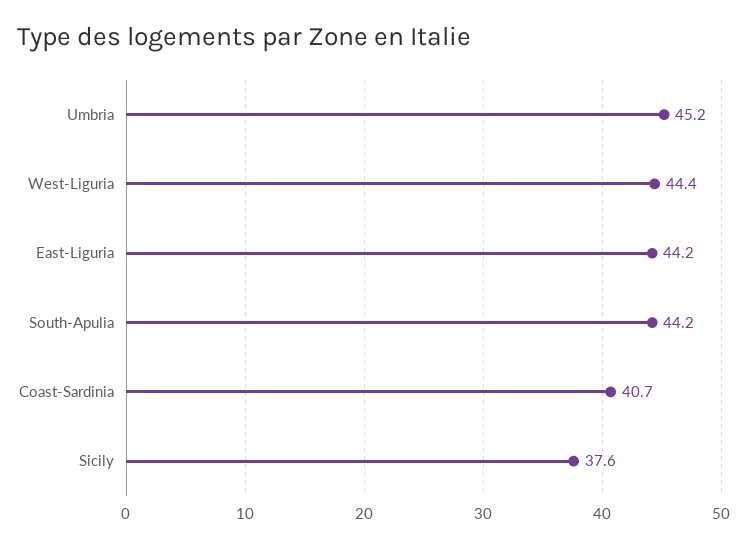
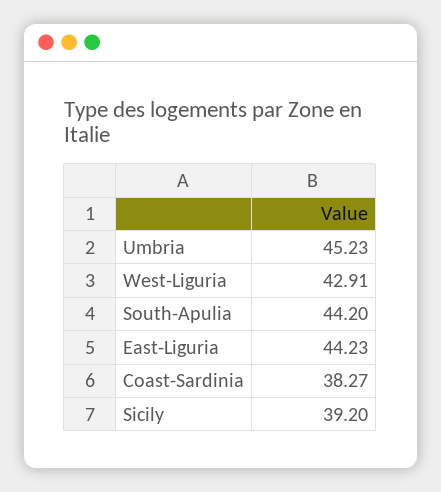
  {
    "Umbria": 45.23,
-   "West-Liguria": 44.4,
+   "West-Liguria": 42.91,
    "East-Liguria": 44.23,
    "South-Apulia": 44.2,
-   "Coast-Sardinia": 40.7,
+   "Coast-Sardinia": 38.27,
-   "Sicily": 37.6
+   "Sicily": 39.2
  }

